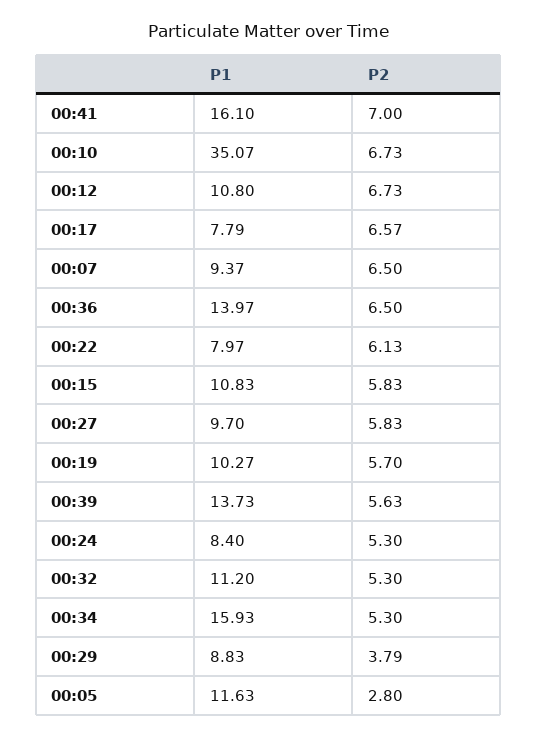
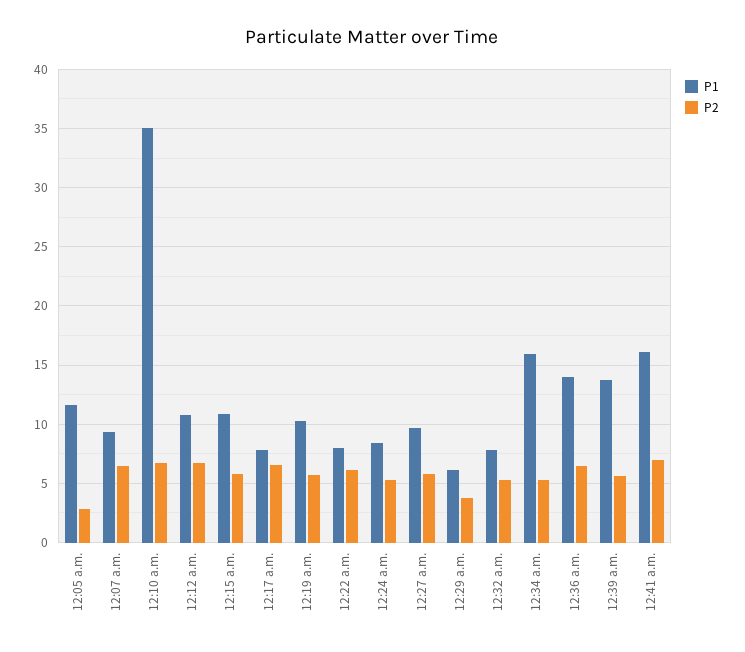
  {
    "P1": {
      "00:41": 16.1,
      "00:10": 35.07,
      "00:12": 10.8,
      "00:17": 7.79,
      "00:07": 9.37,
      "00:36": 13.97,
      "00:22": 7.97,
      "00:15": 10.83,
      "00:27": 9.7,
      "00:19": 10.27,
      "00:39": 13.73,
      "00:24": 8.4,
-     "00:32": 11.2,
+     "00:32": 8,
      "00:34": 15.93,
-     "00:29": 8.83,
+     "00:29": 6,
      "00:05": 11.63
    },
    "P2": {
      "00:41": 7,
      "00:10": 6.73,
      "00:12": 6.73,
      "00:17": 6.57,
      "00:07": 6.5,
      "00:36": 6.5,
      "00:22": 6.13,
      "00:15": 5.83,
      "00:27": 5.83,
      "00:19": 5.7,
      "00:39": 5.63,
      "00:24": 5.3,
      "00:32": 5.3,
      "00:34": 5.3,
      "00:29": 3.79,
      "00:05": 2.8
    }
  }

